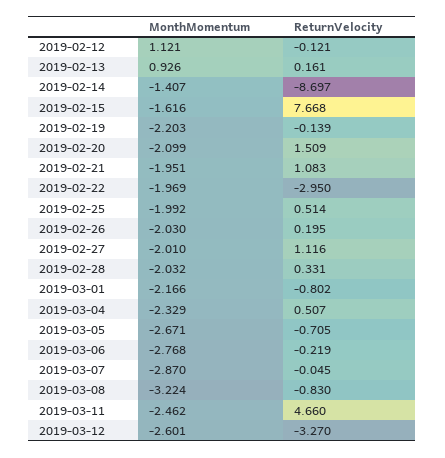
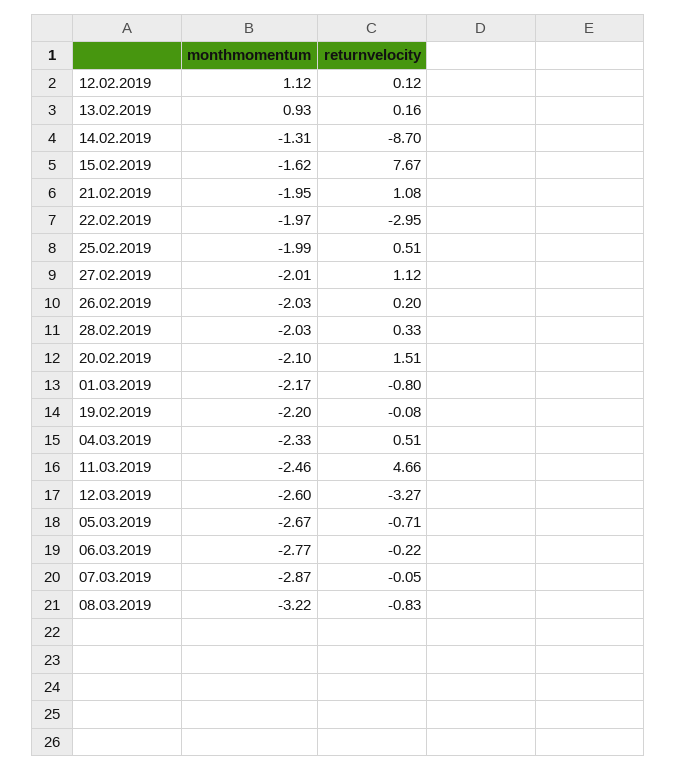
  {
    "MonthMomentum": {
      "2019-02-12": 1.121,
      "2019-02-13": 0.926,
-     "2019-02-14": -1.407,
+     "2019-02-14": -1.31,
      "2019-02-15": -1.616,
      "2019-02-19": -2.203,
      "2019-02-20": -2.099,
      "2019-02-21": -1.951,
      "2019-02-22": -1.969,
      "2019-02-25": -1.992,
      "2019-02-26": -2.03,
      "2019-02-27": -2.01,
      "2019-02-28": -2.032,
      "2019-03-01": -2.166,
      "2019-03-04": -2.329,
      "2019-03-05": -2.671,
      "2019-03-06": -2.768,
      "2019-03-07": -2.87,
      "2019-03-08": -3.224,
      "2019-03-11": -2.462,
      "2019-03-12": -2.601
    },
    "ReturnVelocity": {
-     "2019-02-12": -0.121,
+     "2019-02-12": 0.12,
      "2019-02-13": 0.161,
      "2019-02-14": -8.697,
      "2019-02-15": 7.668,
-     "2019-02-19": -0.139,
+     "2019-02-19": -0.08,
      "2019-02-20": 1.509,
      "2019-02-21": 1.083,
      "2019-02-22": -2.95,
      "2019-02-25": 0.514,
      "2019-02-26": 0.195,
      "2019-02-27": 1.116,
      "2019-02-28": 0.331,
      "2019-03-01": -0.802,
      "2019-03-04": 0.507,
      "2019-03-05": -0.705,
      "2019-03-06": -0.219,
      "2019-03-07": -0.045,
      "2019-03-08": -0.83,
      "2019-03-11": 4.66,
      "2019-03-12": -3.27
    }
  }

